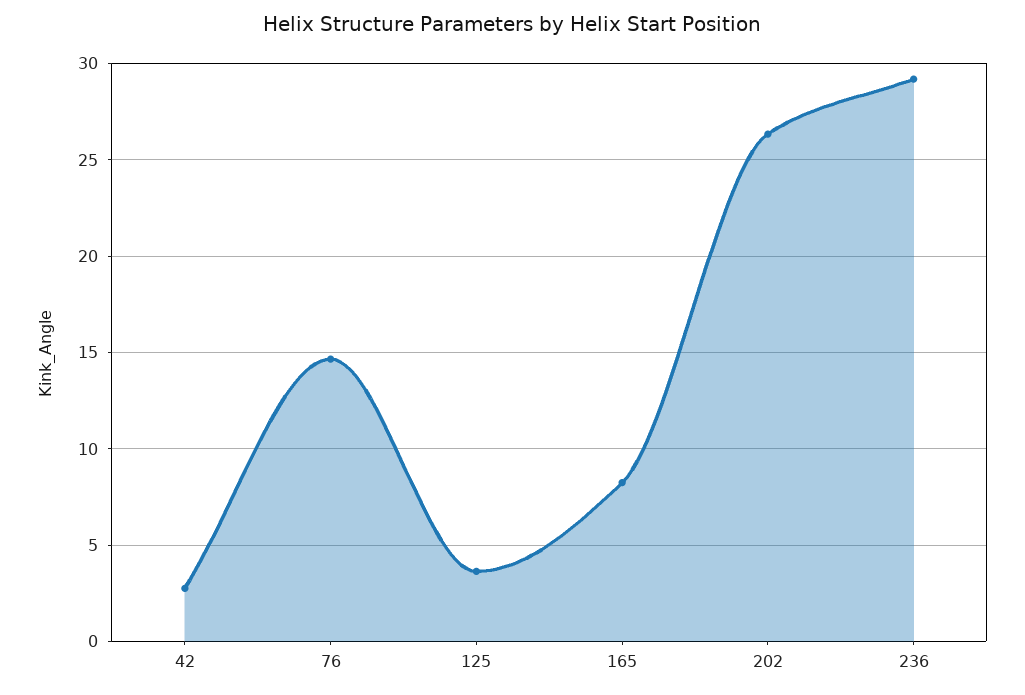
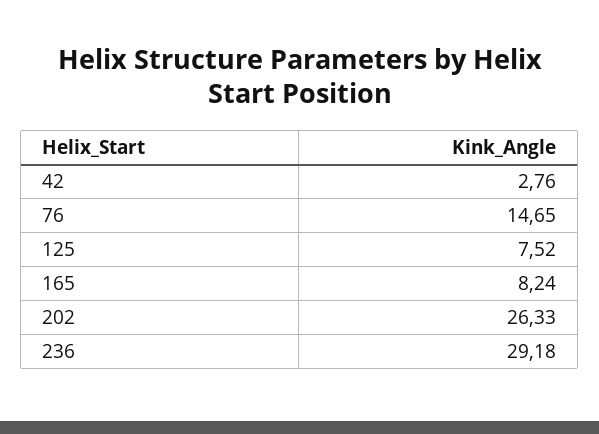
  {
    "42": 2.76,
    "76": 14.65,
-   "125": 3.5,
+   "125": 7.52,
    "165": 8.24,
    "202": 26.33,
    "236": 29.18
  }

